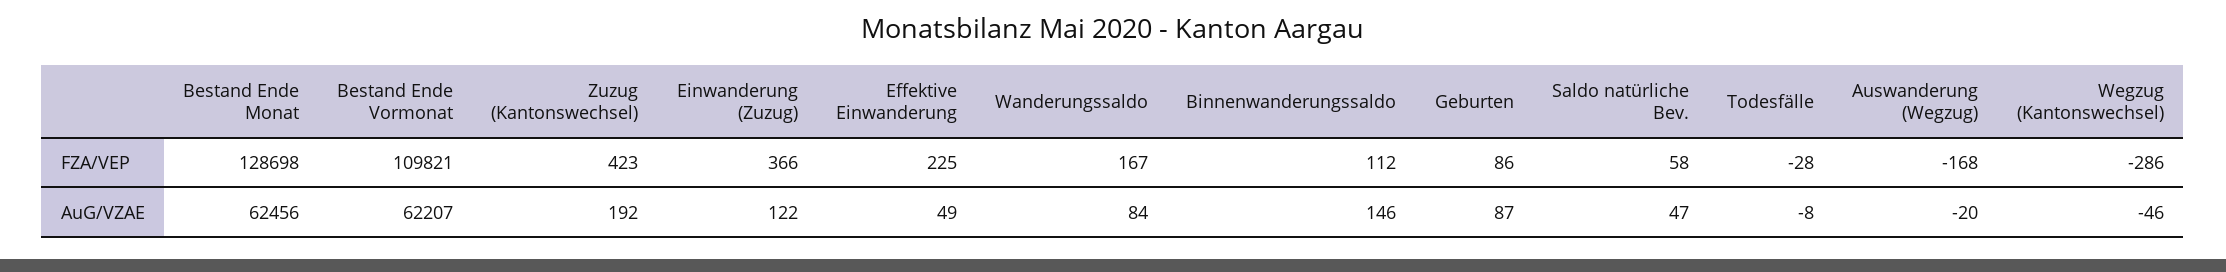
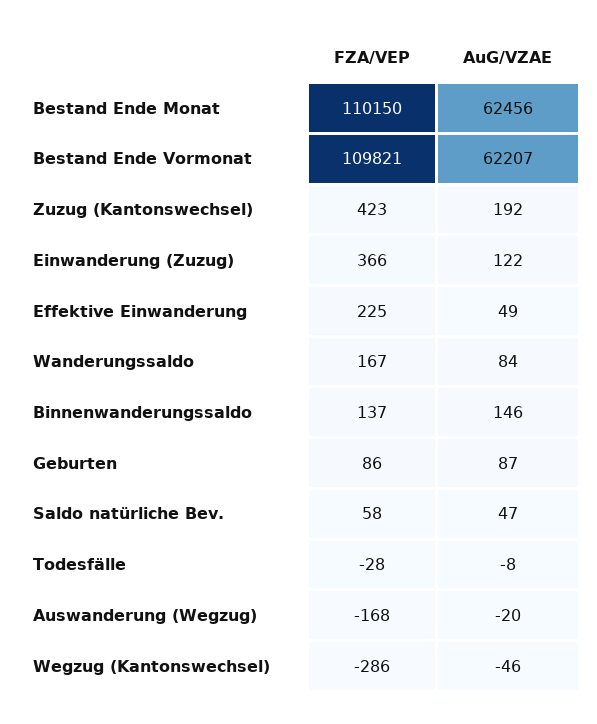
  {
    "Bestand Ende Monat": {
-     "FZA/VEP": 128698,
+     "FZA/VEP": 110150,
      "AuG/VZAE": 62456
    },
    "Bestand Ende Vormonat": {
      "FZA/VEP": 109821,
      "AuG/VZAE": 62207
    },
    "Zuzug (Kantonswechsel)": {
      "FZA/VEP": 423,
      "AuG/VZAE": 192
    },
    "Einwanderung (Zuzug)": {
      "FZA/VEP": 366,
      "AuG/VZAE": 122
    },
    "Effektive Einwanderung": {
      "FZA/VEP": 225,
      "AuG/VZAE": 49
    },
    "Wanderungssaldo": {
      "FZA/VEP": 167,
      "AuG/VZAE": 84
    },
    "Binnenwanderungssaldo": {
-     "FZA/VEP": 112,
+     "FZA/VEP": 137,
      "AuG/VZAE": 146
    },
    "Geburten": {
      "FZA/VEP": 86,
      "AuG/VZAE": 87
    },
    "Saldo natürliche Bev.": {
      "FZA/VEP": 58,
      "AuG/VZAE": 47
    },
    "Todesfälle": {
      "FZA/VEP": -28,
      "AuG/VZAE": -8
    },
    "Auswanderung (Wegzug)": {
      "FZA/VEP": -168,
      "AuG/VZAE": -20
    },
    "Wegzug (Kantonswechsel)": {
      "FZA/VEP": -286,
      "AuG/VZAE": -46
    }
  }

